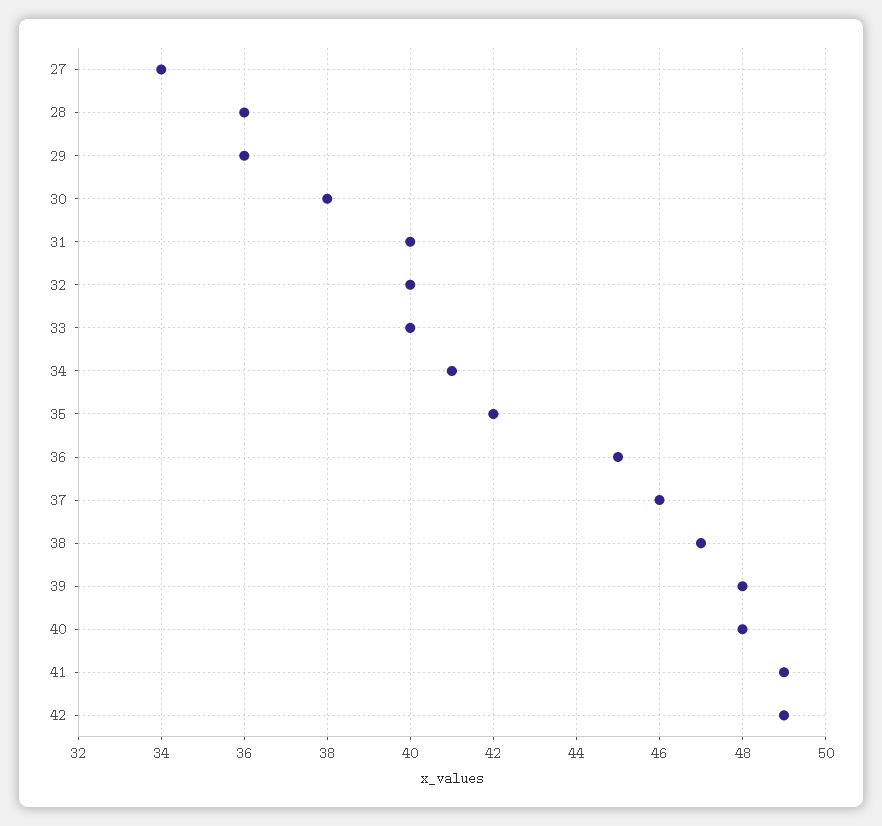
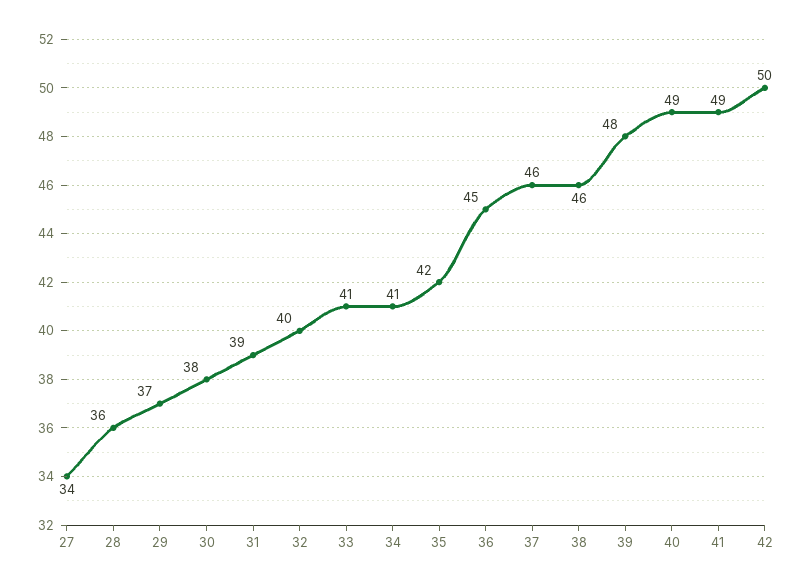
  {
    "27": 34,
    "28": 36,
-   "29": 36,
+   "29": 37,
    "30": 38,
-   "31": 40,
+   "31": 39,
    "32": 40,
-   "33": 40,
+   "33": 41,
    "34": 41,
    "35": 42,
    "36": 45,
    "37": 46,
-   "38": 47,
+   "38": 46,
    "39": 48,
-   "40": 48,
+   "40": 49,
    "41": 49,
-   "42": 49
+   "42": 50
  }

